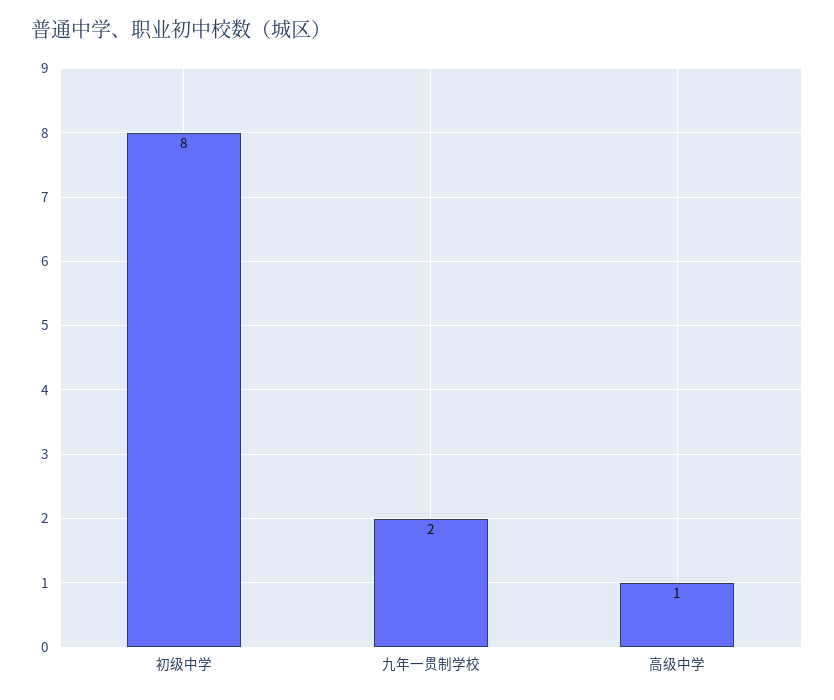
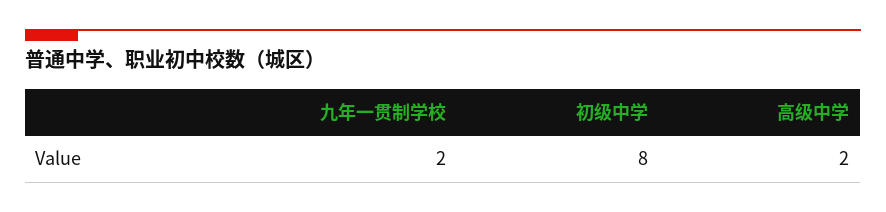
  {
    "初级中学": 8,
    "九年一贯制学校": 2,
-   "高级中学": 1
+   "高级中学": 2
  }

